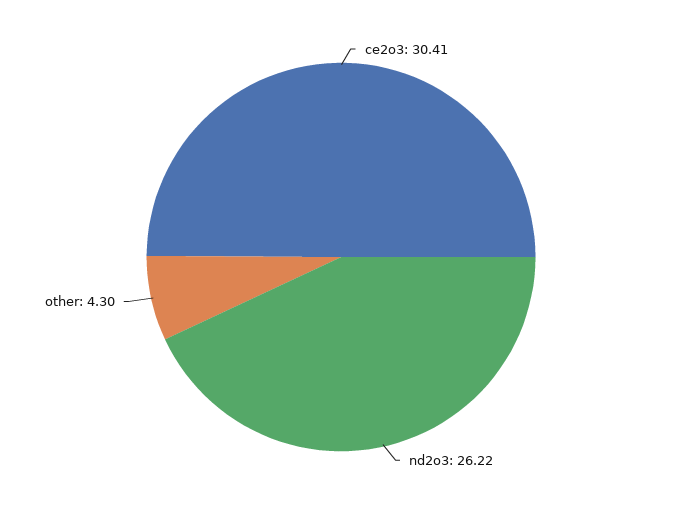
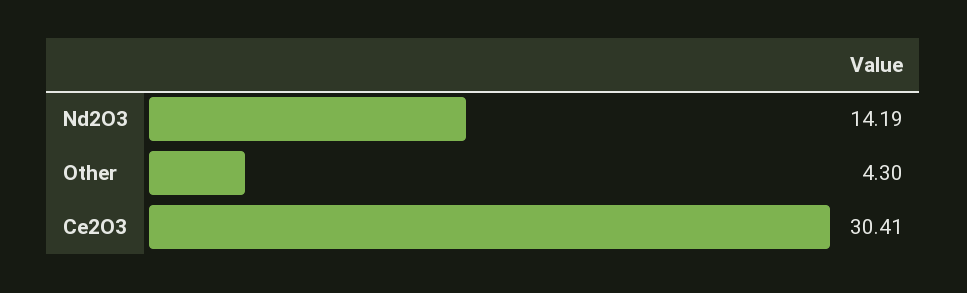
  {
    "ce2o3": 30.41,
-   "nd2o3": 26.22,
+   "nd2o3": 14.19,
    "other": 4.3
  }

